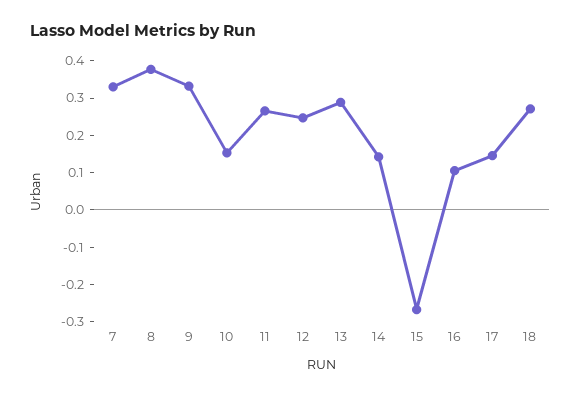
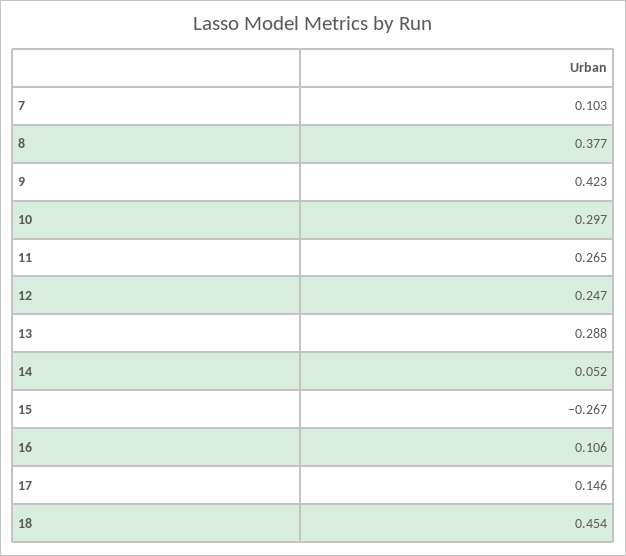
  {
-   "7": 0.325,
+   "7": 0.103,
    "8": 0.377,
-   "9": 0.325,
+   "9": 0.423,
-   "10": 0.15,
+   "10": 0.297,
    "11": 0.265,
    "12": 0.247,
    "13": 0.288,
-   "14": 0.15,
+   "14": 0.052,
    "15": -0.267,
    "16": 0.106,
    "17": 0.146,
-   "18": 0.275
+   "18": 0.454
  }

